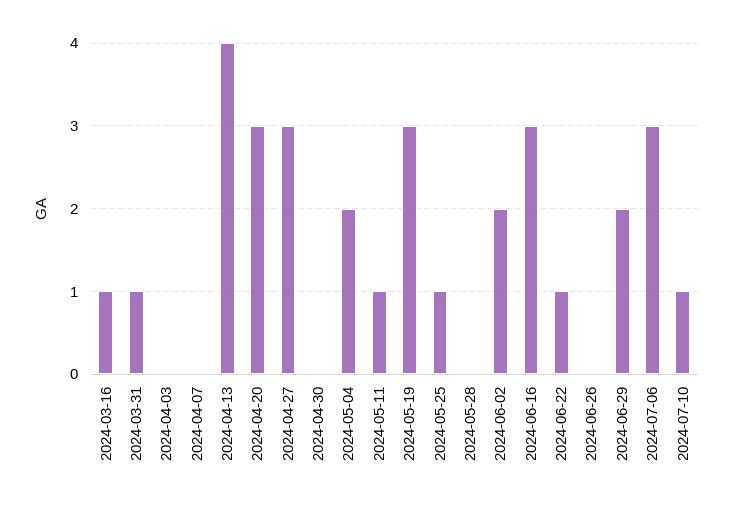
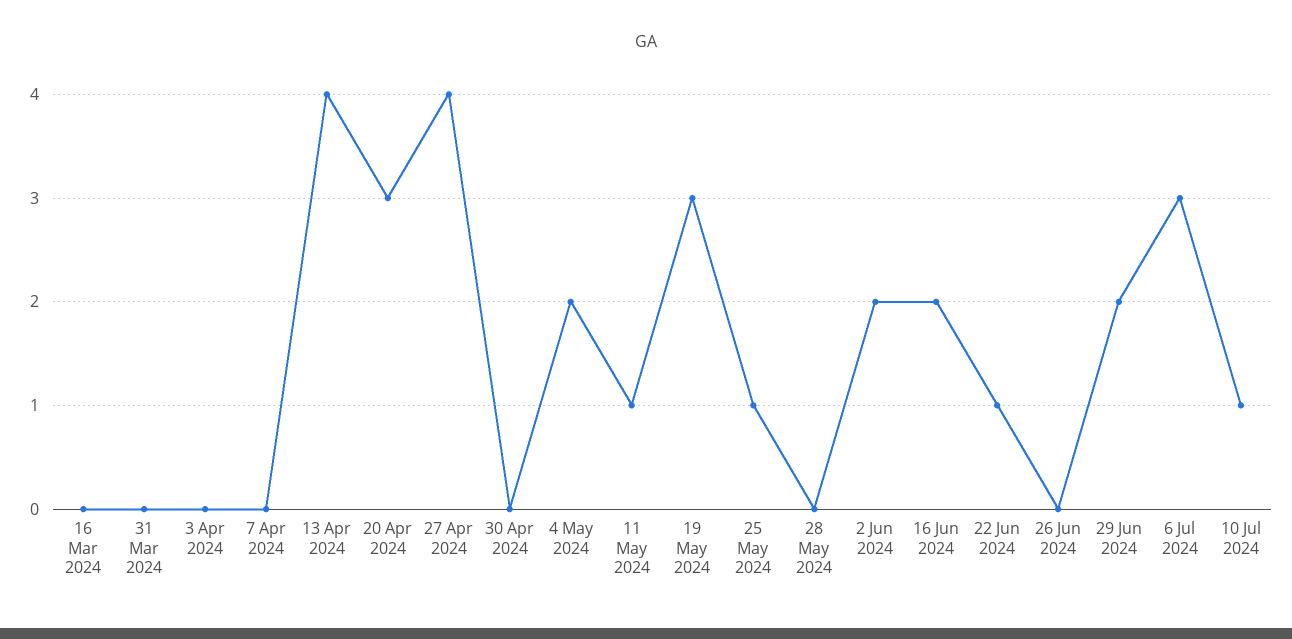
  {
-   "2024-03-16": 1,
+   "2024-03-16": 0,
-   "2024-03-31": 1,
+   "2024-03-31": 0,
    "2024-04-03": 0,
    "2024-04-07": 0,
    "2024-04-13": 4,
    "2024-04-20": 3,
-   "2024-04-27": 3,
+   "2024-04-27": 4,
    "2024-04-30": 0,
    "2024-05-04": 2,
    "2024-05-11": 1,
    "2024-05-19": 3,
    "2024-05-25": 1,
    "2024-05-28": 0,
    "2024-06-02": 2,
-   "2024-06-16": 3,
+   "2024-06-16": 2,
    "2024-06-22": 1,
    "2024-06-26": 0,
    "2024-06-29": 2,
    "2024-07-06": 3,
    "2024-07-10": 1
  }

